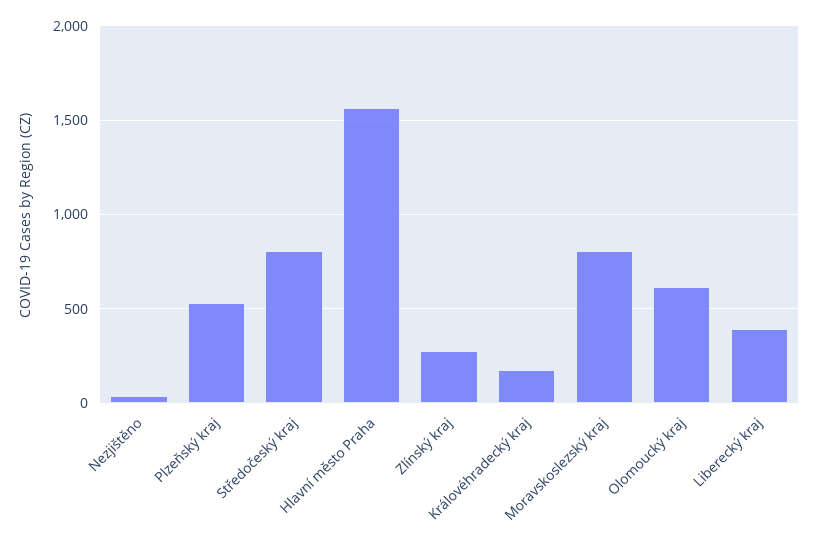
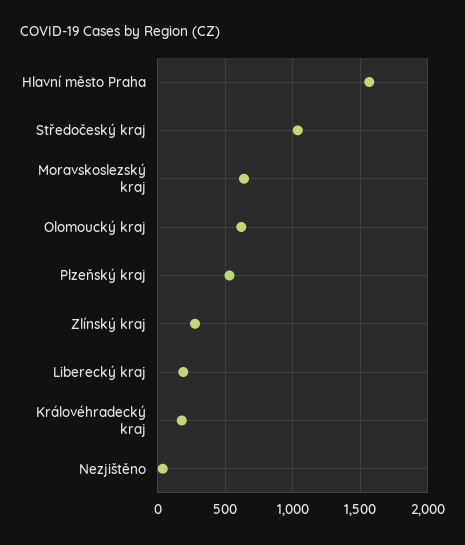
  {
    "Nezjištěno": 50,
    "Plzeňský kraj": 550,
-   "Středočeský kraj": 800,
+   "Středočeský kraj": 1050,
    "Hlavní město Praha": 1550,
    "Zlínský kraj": 300,
    "Královéhradecký kraj": 200,
-   "Moravskoslezský kraj": 800,
+   "Moravskoslezský kraj": 650,
    "Olomoucký kraj": 600,
-   "Liberecký kraj": 400
+   "Liberecký kraj": 200
  }

